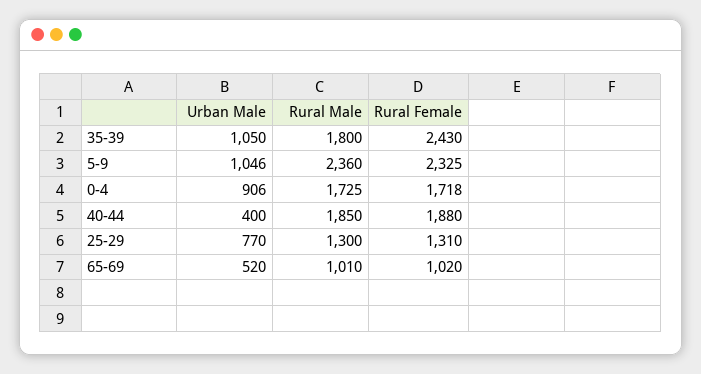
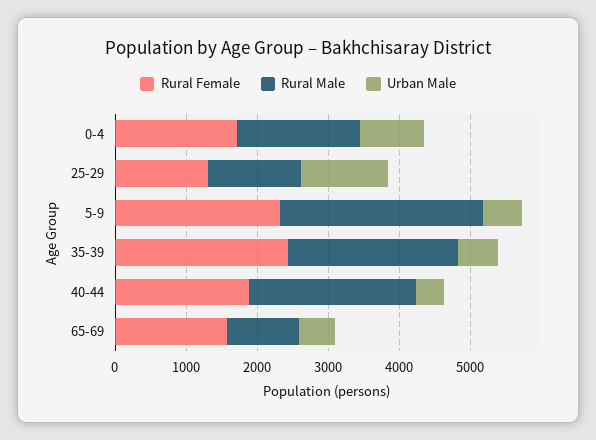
  {
    "Urban Male": {
-     "35-39": 1050,
+     "35-39": 600,
-     "5-9": 1046,
+     "5-9": 600,
      "0-4": 906,
      "40-44": 400,
-     "25-29": 770,
+     "25-29": 1200,
      "65-69": 520
    },
    "Rural Male": {
-     "35-39": 1800,
+     "35-39": 2400,
-     "5-9": 2360,
+     "5-9": 2800,
      "0-4": 1725,
-     "40-44": 1850,
+     "40-44": 2400,
      "25-29": 1300,
      "65-69": 1010
    },
    "Rural Female": {
      "35-39": 2430,
      "5-9": 2325,
      "0-4": 1718,
      "40-44": 1880,
      "25-29": 1310,
-     "65-69": 1020
+     "65-69": 1600
    }
  }

